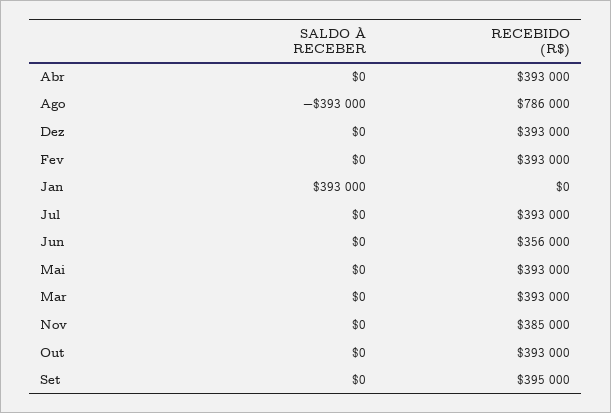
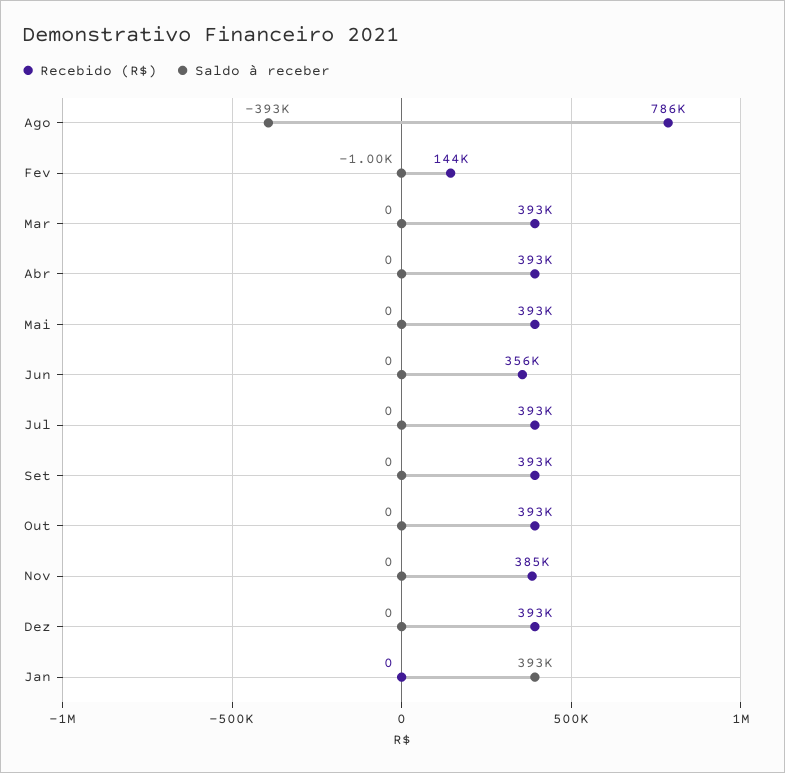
  {
    "SALDO À RECEBER": {
      "Abr": 0,
      "Ago": -393000,
      "Dez": 0,
-     "Fev": 0,
+     "Fev": -1000,
      "Jan": 393000,
      "Jul": 0,
      "Jun": 0,
      "Mai": 0,
      "Mar": 0,
      "Nov": 0,
      "Out": 0,
      "Set": 0
    },
    "RECEBIDO (R$)": {
      "Abr": 393000,
      "Ago": 786000,
      "Dez": 393000,
-     "Fev": 393000,
+     "Fev": 144000,
      "Jan": 0,
      "Jul": 393000,
      "Jun": 356000,
      "Mai": 393000,
      "Mar": 393000,
      "Nov": 385000,
      "Out": 393000,
-     "Set": 395000
+     "Set": 393000
    }
  }

